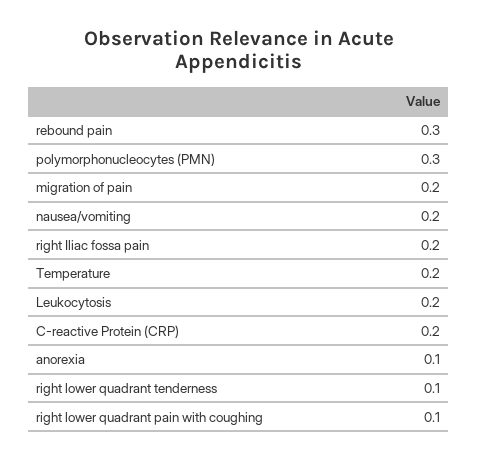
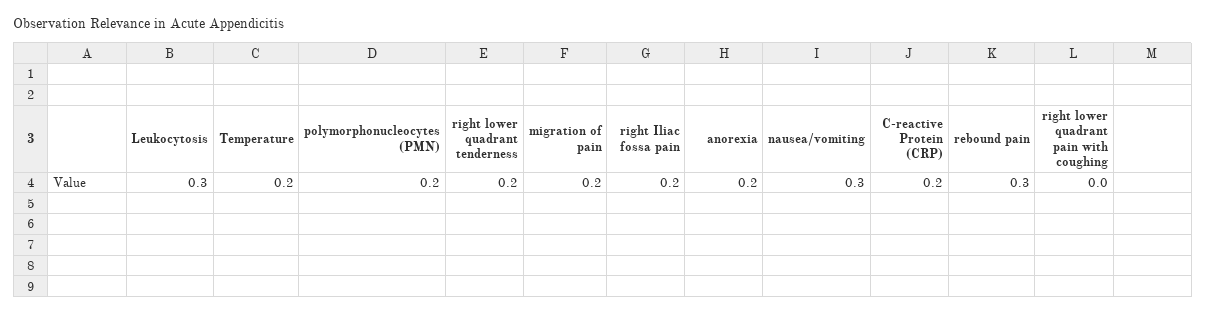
  {
    "rebound pain": 0.3,
-   "polymorphonucleocytes (PMN)": 0.3,
+   "polymorphonucleocytes (PMN)": 0.2,
    "migration of pain": 0.2,
-   "nausea/vomiting": 0.2,
+   "nausea/vomiting": 0.3,
    "right Iliac fossa pain": 0.2,
    "Temperature": 0.2,
-   "Leukocytosis": 0.2,
+   "Leukocytosis": 0.3,
    "C-reactive Protein (CRP)": 0.2,
-   "anorexia": 0.1,
+   "anorexia": 0.2,
-   "right lower quadrant tenderness": 0.1,
+   "right lower quadrant tenderness": 0.2,
-   "right lower quadrant pain with coughing": 0.1
+   "right lower quadrant pain with coughing": 0
  }

